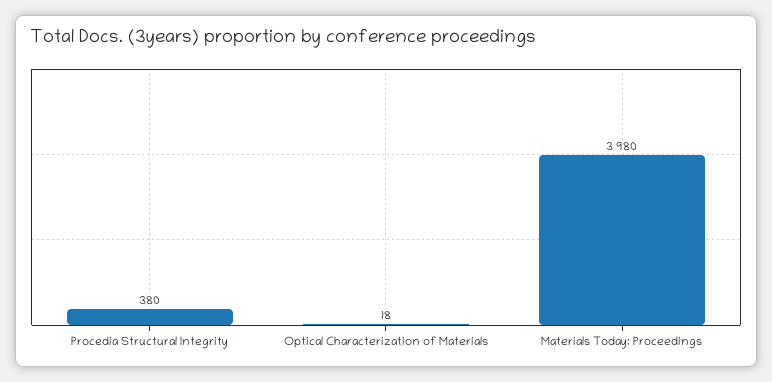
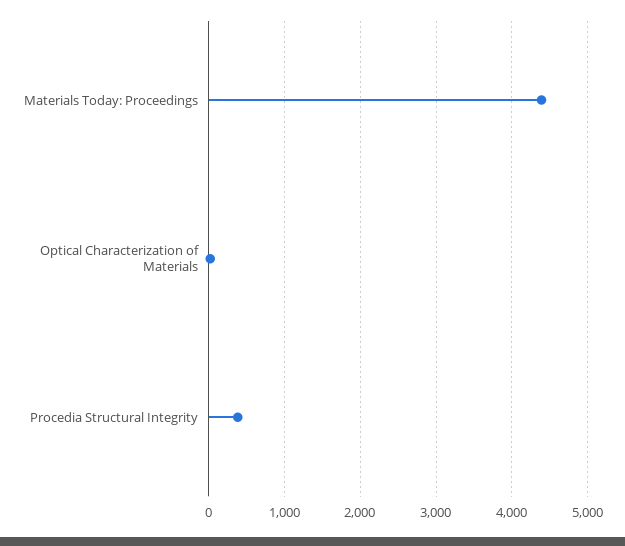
  {
    "Procedia Structural Integrity": 380,
    "Optical Characterization of Materials": 18,
-   "Materials Today: Proceedings": 3980
+   "Materials Today: Proceedings": 4400
  }

